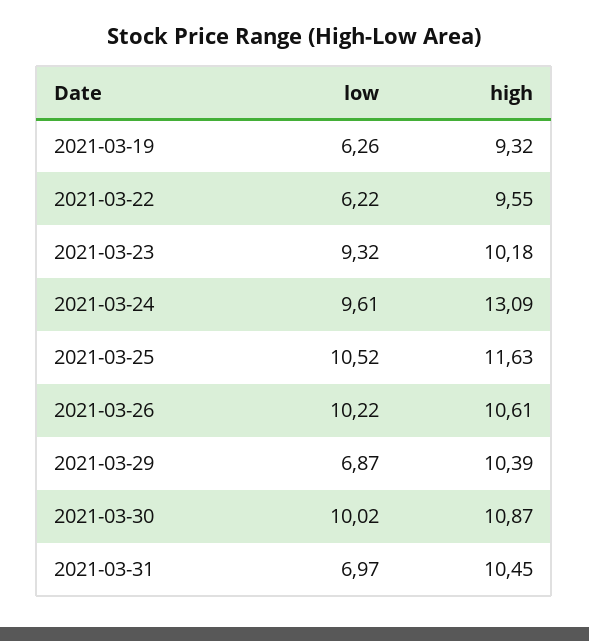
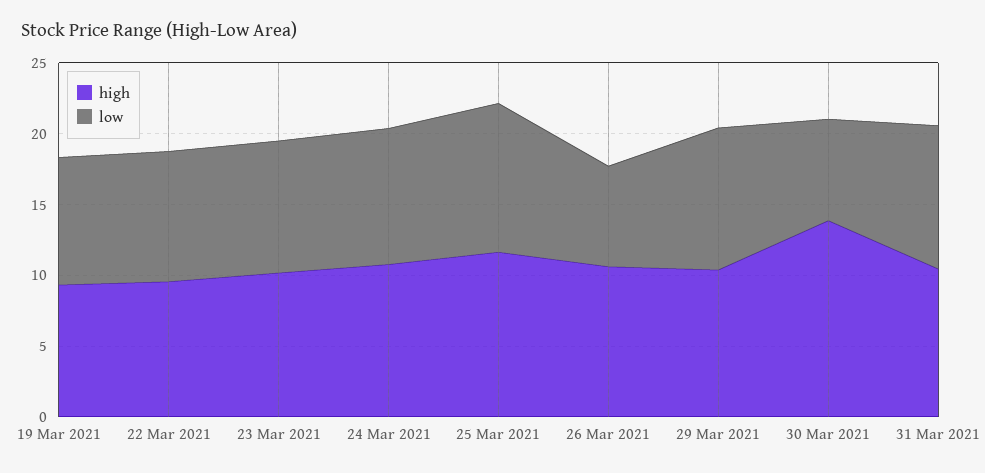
  {
    "low": {
-     "2021-03-19": 6.26,
+     "2021-03-19": 9,
-     "2021-03-22": 6.22,
+     "2021-03-22": 9,
      "2021-03-23": 9.32,
      "2021-03-24": 9.61,
      "2021-03-25": 10.52,
-     "2021-03-26": 10.22,
+     "2021-03-26": 7,
-     "2021-03-29": 6.87,
+     "2021-03-29": 10,
-     "2021-03-30": 10.02,
+     "2021-03-30": 7,
-     "2021-03-31": 6.97
+     "2021-03-31": 10
    },
    "high": {
      "2021-03-19": 9.32,
      "2021-03-22": 9.55,
      "2021-03-23": 10.18,
-     "2021-03-24": 13.09,
+     "2021-03-24": 11,
      "2021-03-25": 11.63,
      "2021-03-26": 10.61,
      "2021-03-29": 10.39,
-     "2021-03-30": 10.87,
+     "2021-03-30": 14,
      "2021-03-31": 10.45
    }
  }

